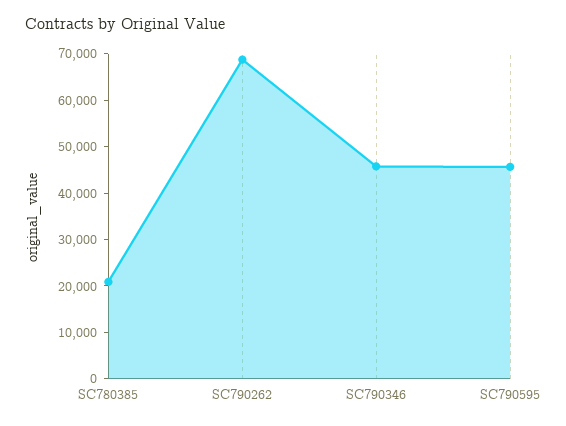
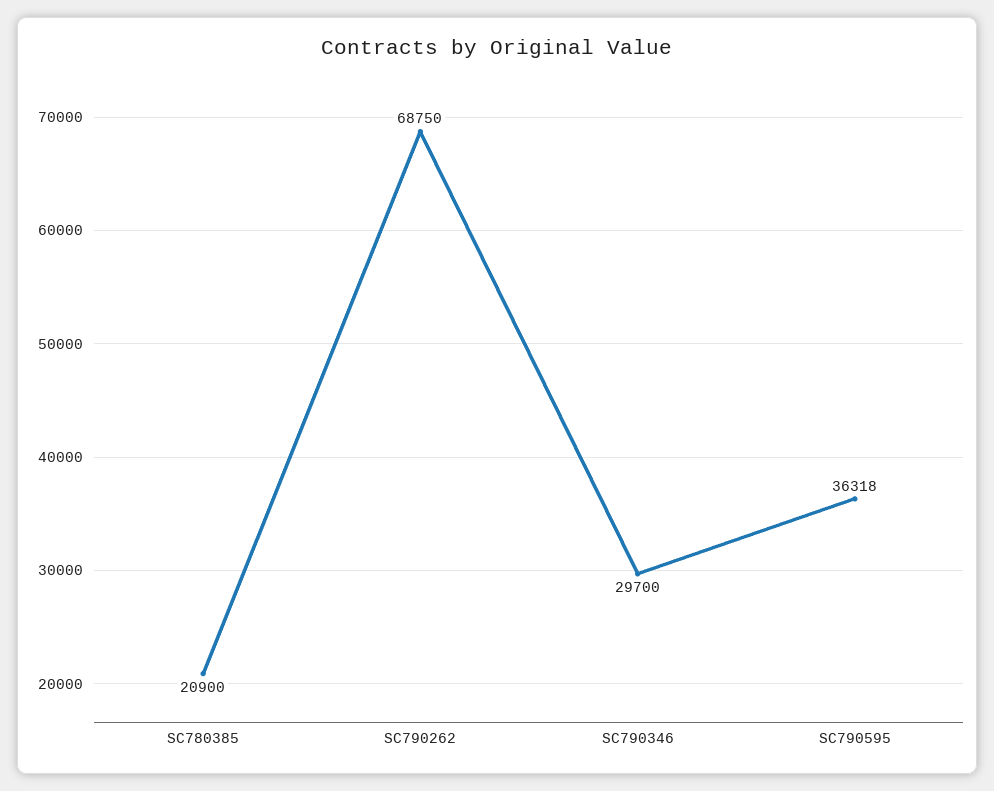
  {
    "SC780385": 20900,
    "SC790262": 68750,
-   "SC790346": 46000,
+   "SC790346": 29700,
-   "SC790595": 46000
+   "SC790595": 36318
  }

